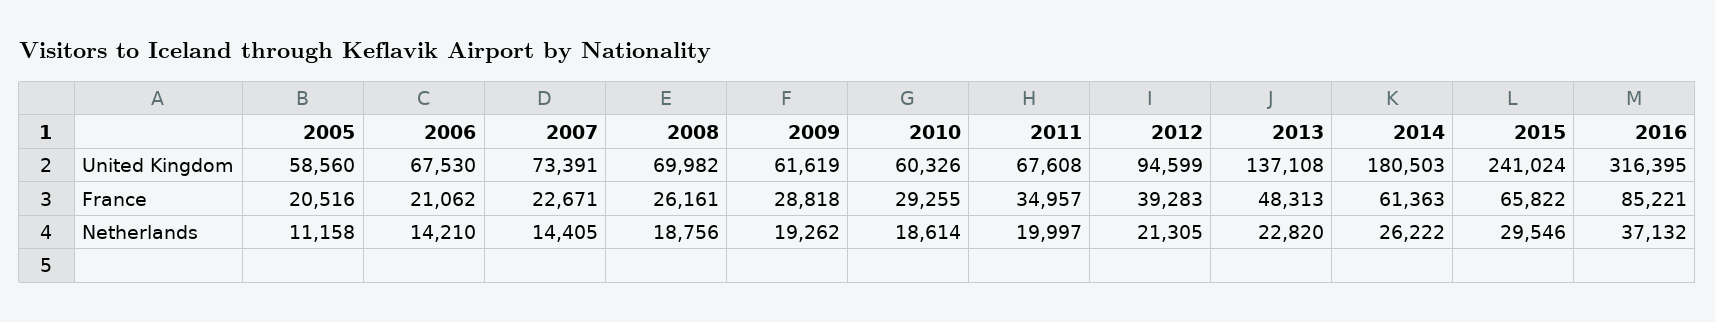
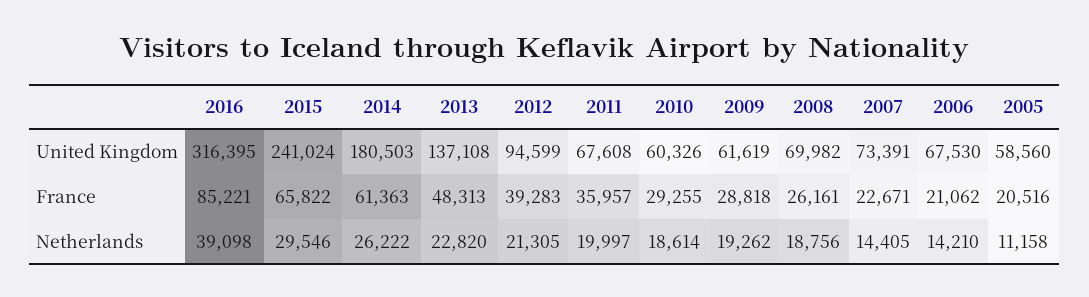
  {
    "2005": {
      "United Kingdom": 58560,
      "France": 20516,
      "Netherlands": 11158
    },
    "2006": {
      "United Kingdom": 67530,
      "France": 21062,
      "Netherlands": 14210
    },
    "2007": {
      "United Kingdom": 73391,
      "France": 22671,
      "Netherlands": 14405
    },
    "2008": {
      "United Kingdom": 69982,
      "France": 26161,
      "Netherlands": 18756
    },
    "2009": {
      "United Kingdom": 61619,
      "France": 28818,
      "Netherlands": 19262
    },
    "2010": {
      "United Kingdom": 60326,
      "France": 29255,
      "Netherlands": 18614
    },
    "2011": {
      "United Kingdom": 67608,
-     "France": 34957,
+     "France": 35957,
      "Netherlands": 19997
    },
    "2012": {
      "United Kingdom": 94599,
      "France": 39283,
      "Netherlands": 21305
    },
    "2013": {
      "United Kingdom": 137108,
      "France": 48313,
      "Netherlands": 22820
    },
    "2014": {
      "United Kingdom": 180503,
      "France": 61363,
      "Netherlands": 26222
    },
    "2015": {
      "United Kingdom": 241024,
      "France": 65822,
      "Netherlands": 29546
    },
    "2016": {
      "United Kingdom": 316395,
      "France": 85221,
-     "Netherlands": 37132
+     "Netherlands": 39098
    }
  }

